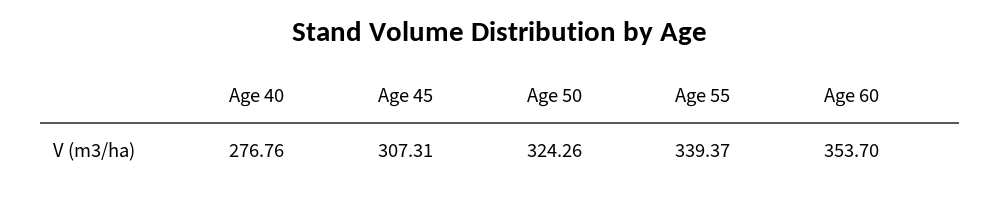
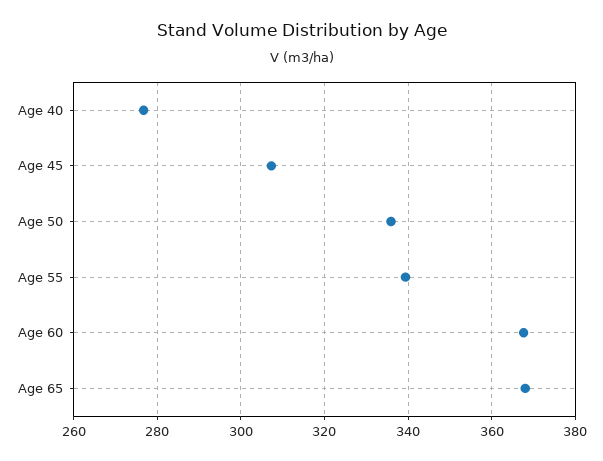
  {
    "Age 40": 276.76,
    "Age 45": 307.31,
-   "Age 50": 324.26,
+   "Age 50": 336,
    "Age 55": 339.37,
-   "Age 60": 353.7
+   "Age 60": 368,
+   "Age 65": 368
  }

